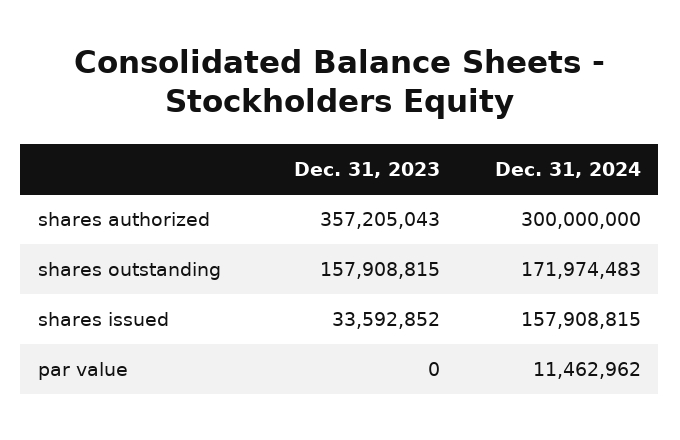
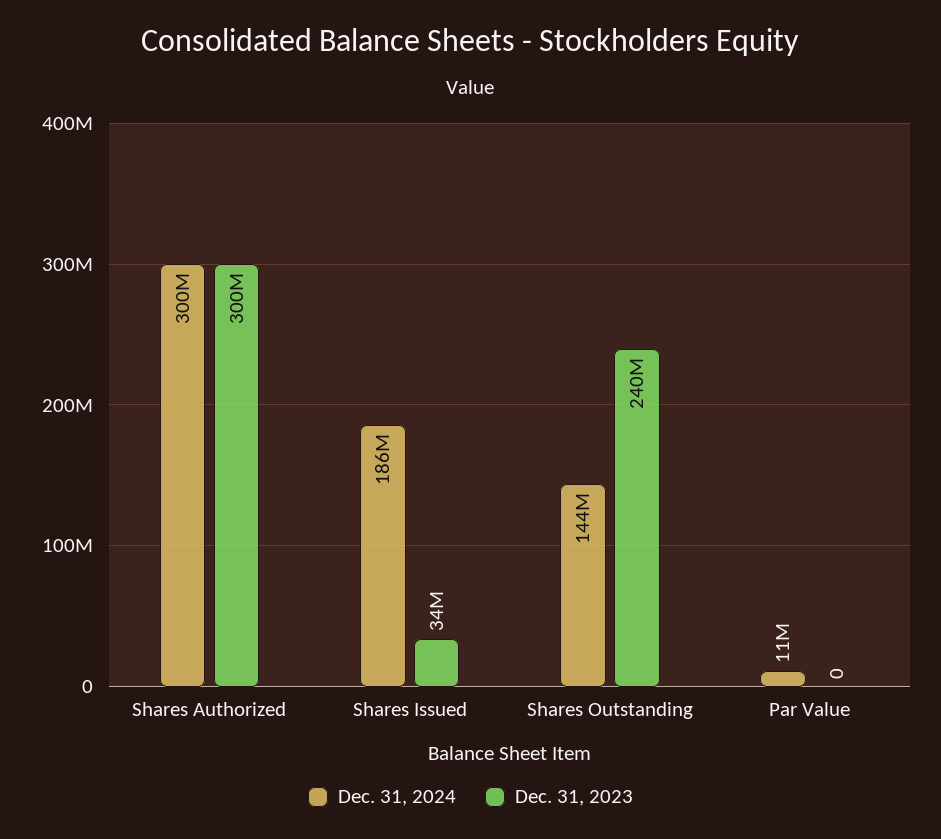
  {
    "Dec. 31, 2023": {
-     "shares authorized": 357205043,
+     "shares authorized": 300000000,
-     "shares outstanding": 157908815,
+     "shares outstanding": 240000000,
      "shares issued": 33592852,
      "par value": 0
    },
    "Dec. 31, 2024": {
      "shares authorized": 300000000,
-     "shares outstanding": 171974483,
+     "shares outstanding": 144000000,
-     "shares issued": 157908815,
+     "shares issued": 186000000,
      "par value": 11462962
    }
  }

